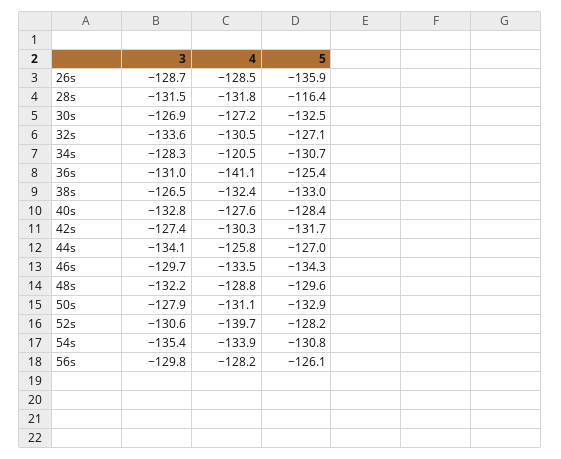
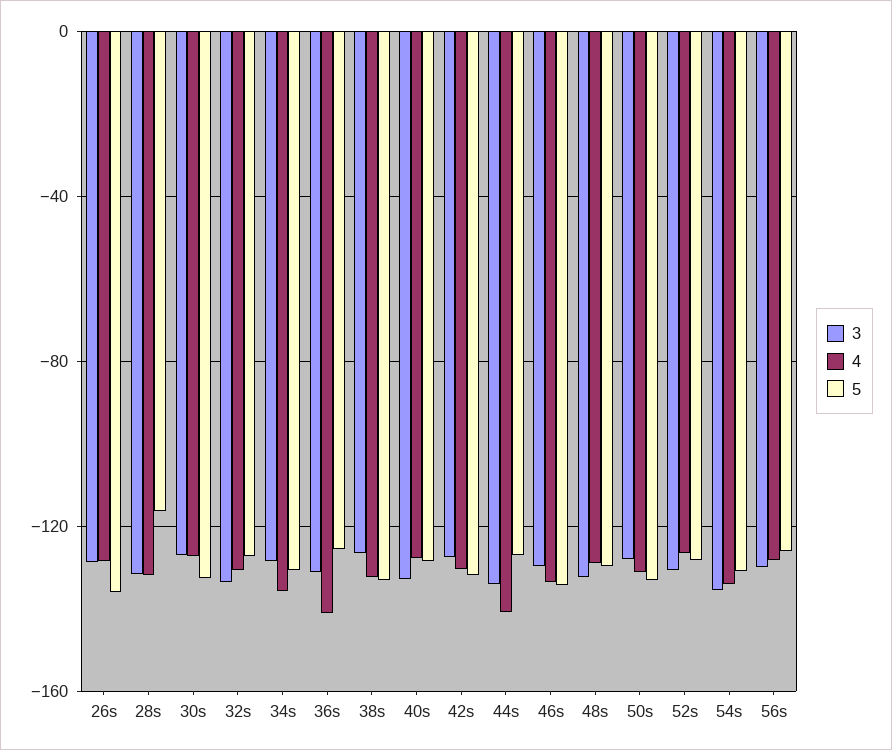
  {
    "3": {
      "26s": -128.7,
      "28s": -131.5,
      "30s": -126.9,
      "32s": -133.6,
      "34s": -128.3,
      "36s": -131,
      "38s": -126.5,
      "40s": -132.8,
      "42s": -127.4,
      "44s": -134.1,
      "46s": -129.7,
      "48s": -132.2,
      "50s": -127.9,
      "52s": -130.6,
      "54s": -135.4,
      "56s": -129.8
    },
    "4": {
      "26s": -128.5,
      "28s": -131.8,
      "30s": -127.2,
      "32s": -130.5,
-     "34s": -120.5,
+     "34s": -135,
      "36s": -141.1,
      "38s": -132.4,
      "40s": -127.6,
      "42s": -130.3,
-     "44s": -125.8,
+     "44s": -140,
      "46s": -133.5,
      "48s": -128.8,
      "50s": -131.1,
-     "52s": -139.7,
+     "52s": -125,
      "54s": -133.9,
      "56s": -128.2
    },
    "5": {
      "26s": -135.9,
      "28s": -116.4,
      "30s": -132.5,
      "32s": -127.1,
      "34s": -130.7,
      "36s": -125.4,
      "38s": -133,
      "40s": -128.4,
      "42s": -131.7,
      "44s": -127,
      "46s": -134.3,
      "48s": -129.6,
      "50s": -132.9,
      "52s": -128.2,
      "54s": -130.8,
      "56s": -126.1
    }
  }

